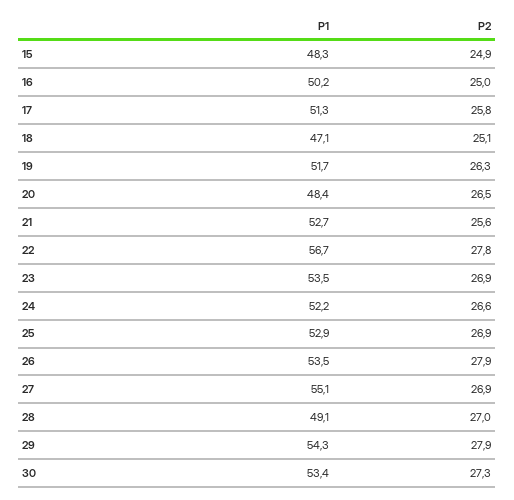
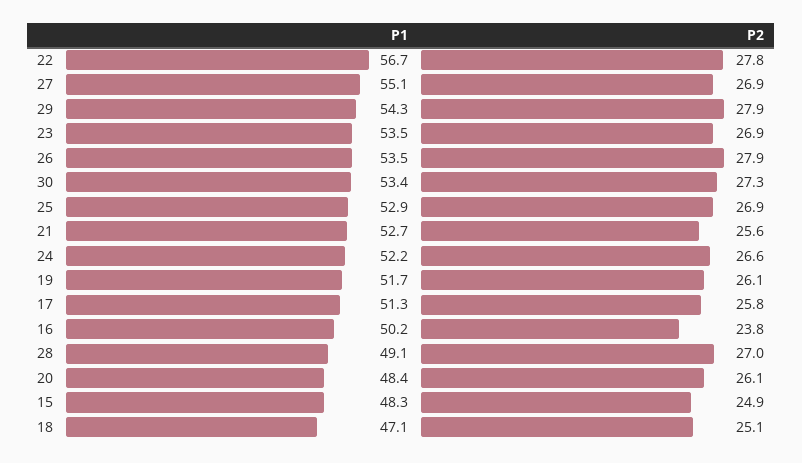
  {
    "P1": {
      "15": 48.3,
      "16": 50.2,
      "17": 51.3,
      "18": 47.1,
      "19": 51.7,
      "20": 48.4,
      "21": 52.7,
      "22": 56.7,
      "23": 53.5,
      "24": 52.2,
      "25": 52.9,
      "26": 53.5,
      "27": 55.1,
      "28": 49.1,
      "29": 54.3,
      "30": 53.4
    },
    "P2": {
      "15": 24.9,
-     "16": 25,
+     "16": 23.8,
      "17": 25.8,
      "18": 25.1,
-     "19": 26.3,
+     "19": 26.1,
-     "20": 26.5,
+     "20": 26.1,
      "21": 25.6,
      "22": 27.8,
      "23": 26.9,
      "24": 26.6,
      "25": 26.9,
      "26": 27.9,
      "27": 26.9,
      "28": 27,
      "29": 27.9,
      "30": 27.3
    }
  }

